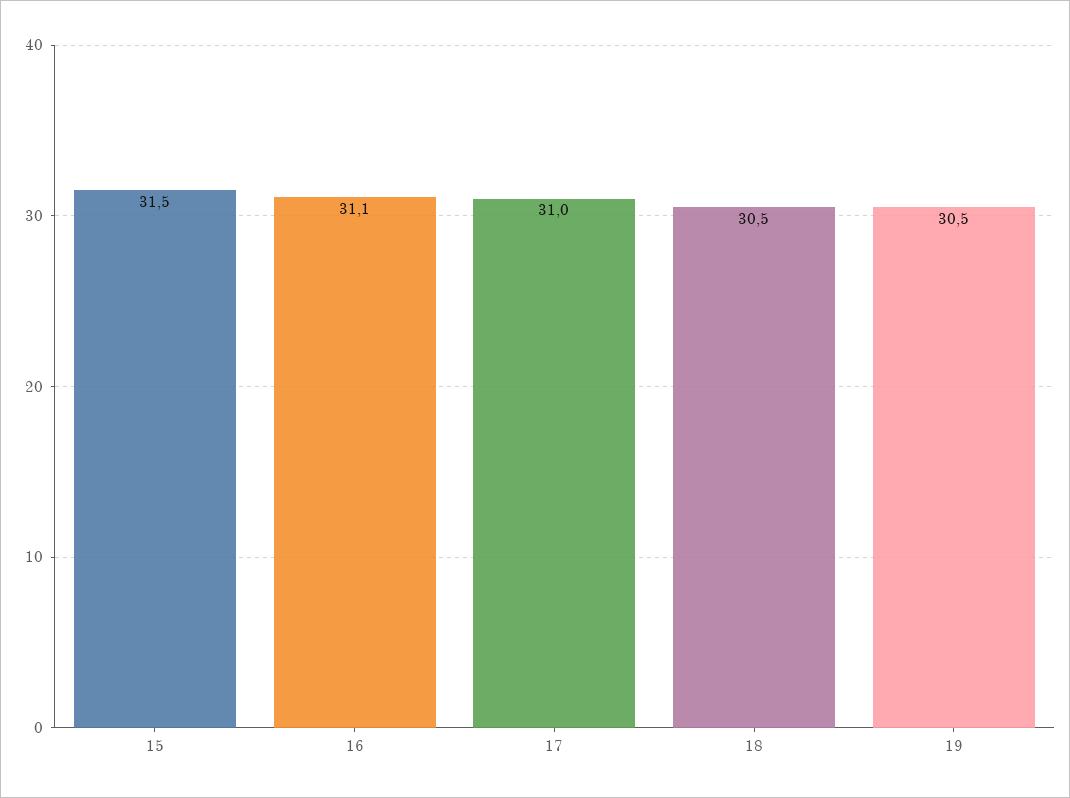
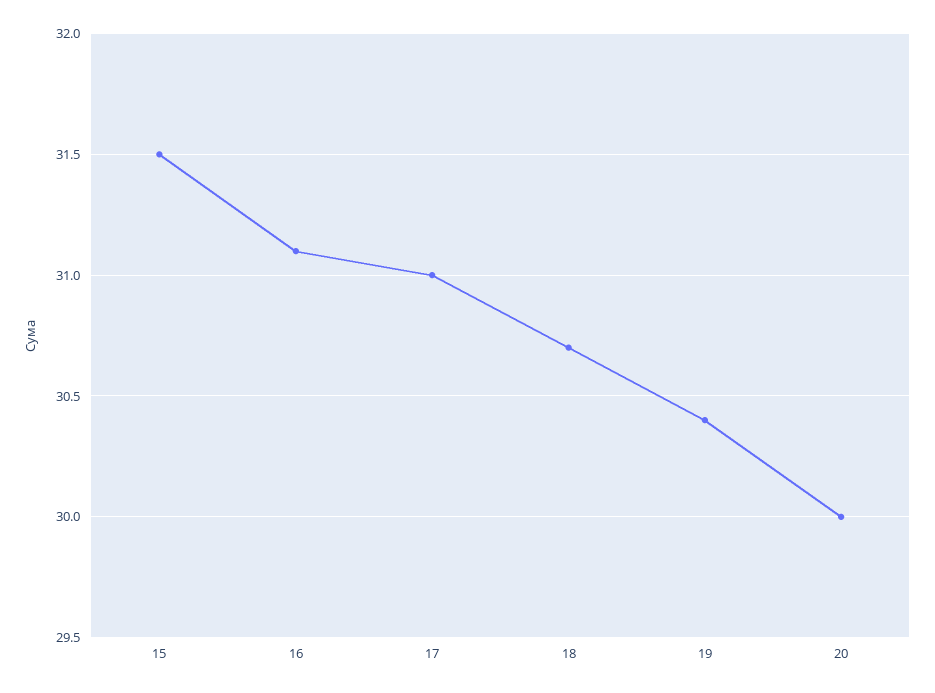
  {
    "15": 31.5,
    "16": 31.1,
    "17": 31,
-   "18": 30.5,
+   "18": 30.7,
-   "19": 30.5
+   "19": 30.4,
+   "20": 30
  }

